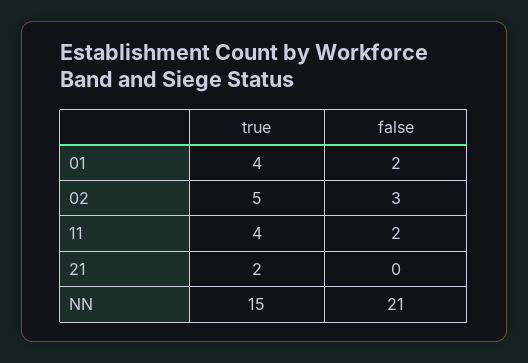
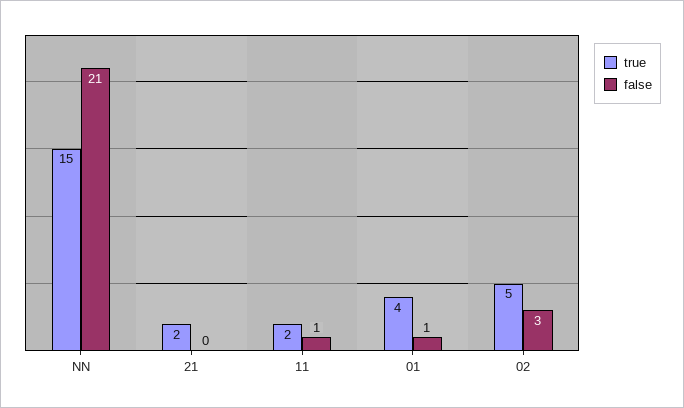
  {
    "true": {
      "01": 4,
      "02": 5,
-     "11": 4,
+     "11": 2,
      "21": 2,
      "NN": 15
    },
    "false": {
-     "01": 2,
+     "01": 1,
      "02": 3,
-     "11": 2,
+     "11": 1,
      "21": 0,
      "NN": 21
    }
  }

